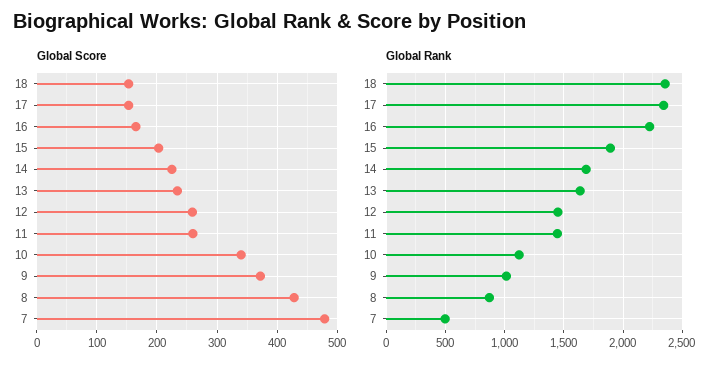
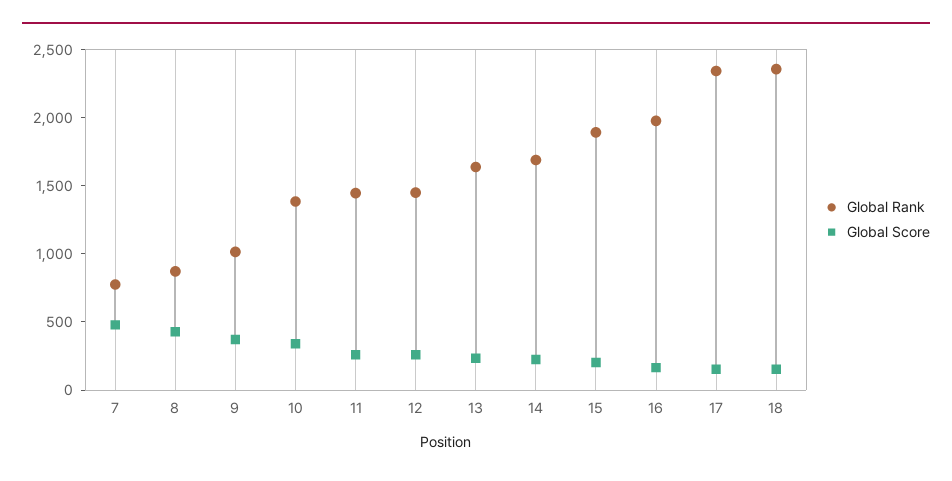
  {
    "Global Score": {
      "18": 150,
      "17": 150,
      "16": 170,
      "15": 200,
      "14": 230,
      "13": 230,
      "12": 260,
      "11": 260,
      "10": 340,
      "9": 370,
      "8": 430,
      "7": 480
    },
    "Global Rank": {
      "18": 2400,
      "17": 2300,
-     "16": 2200,
+     "16": 2000,
      "15": 1900,
      "14": 1700,
      "13": 1600,
      "12": 1400,
      "11": 1400,
-     "10": 1100,
+     "10": 1400,
      "9": 1000,
      "8": 900,
-     "7": 500
+     "7": 800
    }
  }

